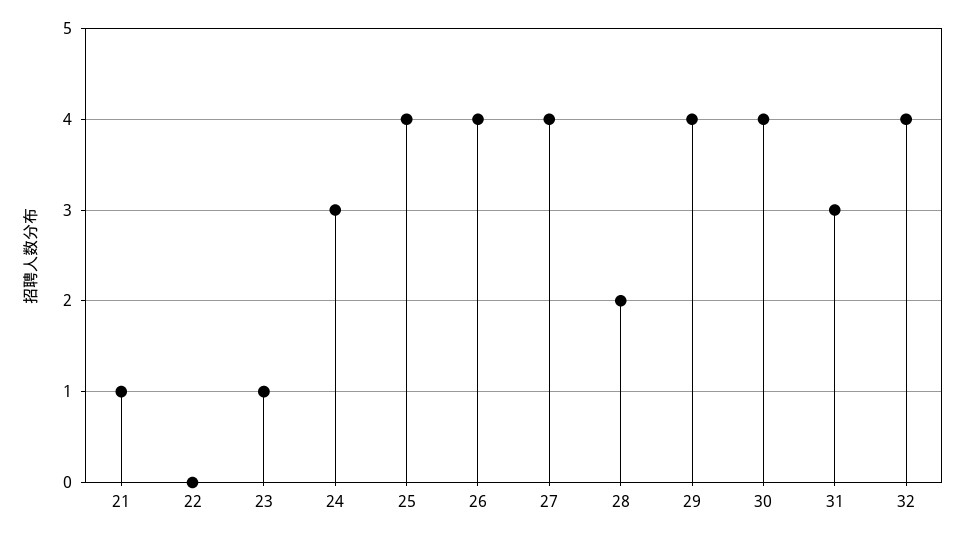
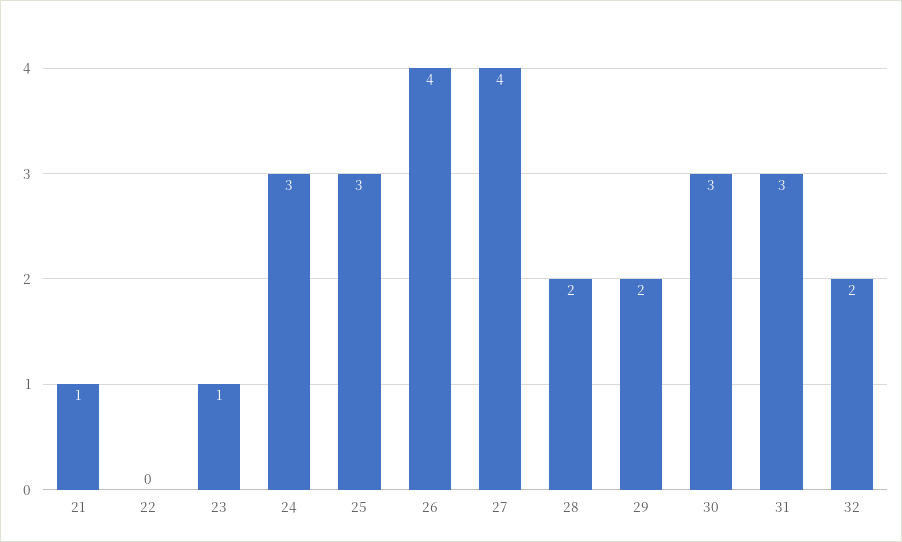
  {
    "21": 1,
    "22": 0,
    "23": 1,
    "24": 3,
-   "25": 4,
+   "25": 3,
    "26": 4,
    "27": 4,
    "28": 2,
-   "29": 4,
+   "29": 2,
-   "30": 4,
+   "30": 3,
    "31": 3,
-   "32": 4
+   "32": 2
  }

